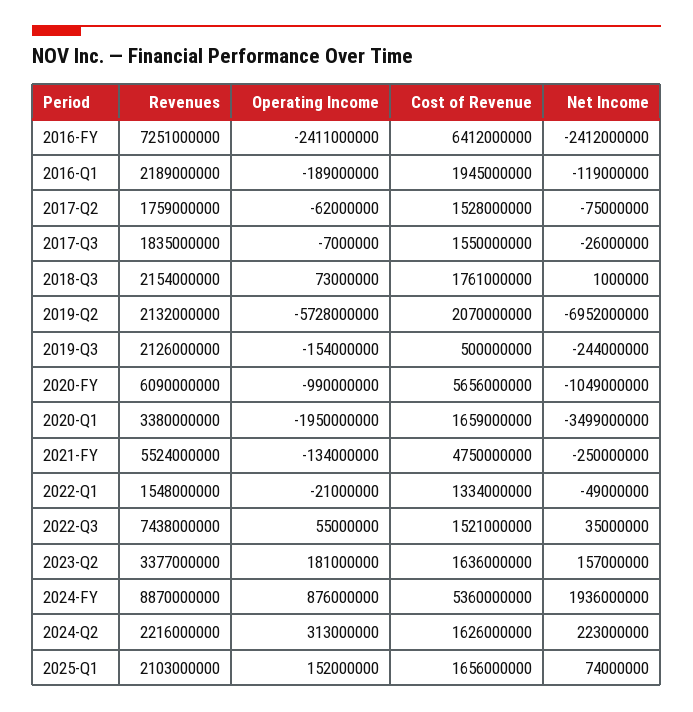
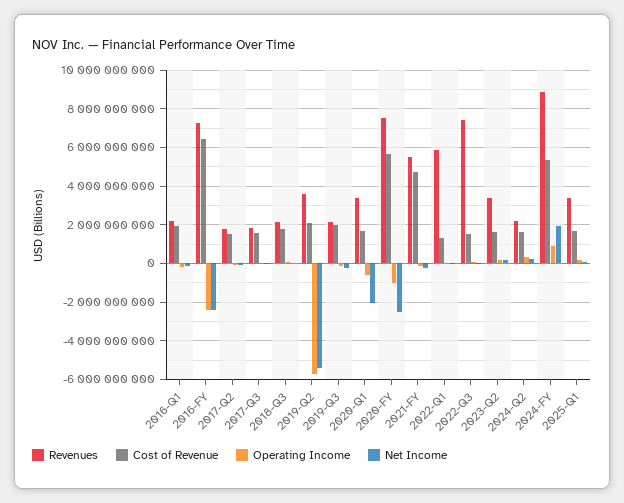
  {
    "Revenues": {
      "2016-FY": 7251000000,
      "2016-Q1": 2189000000,
      "2017-Q2": 1759000000,
      "2017-Q3": 1835000000,
      "2018-Q3": 2154000000,
-     "2019-Q2": 2132000000,
+     "2019-Q2": 3500000000,
      "2019-Q3": 2126000000,
-     "2020-FY": 6090000000,
+     "2020-FY": 7500000000,
      "2020-Q1": 3380000000,
      "2021-FY": 5524000000,
-     "2022-Q1": 1548000000,
+     "2022-Q1": 6000000000,
      "2022-Q3": 7438000000,
      "2023-Q2": 3377000000,
      "2024-FY": 8870000000,
      "2024-Q2": 2216000000,
-     "2025-Q1": 2103000000
+     "2025-Q1": 3500000000
    },
    "Operating Income": {
      "2016-FY": -2411000000,
      "2016-Q1": -189000000,
      "2017-Q2": -62000000,
      "2017-Q3": -7000000,
      "2018-Q3": 73000000,
      "2019-Q2": -5728000000,
      "2019-Q3": -154000000,
      "2020-FY": -990000000,
-     "2020-Q1": -1950000000,
+     "2020-Q1": -500000000,
      "2021-FY": -134000000,
      "2022-Q1": -21000000,
      "2022-Q3": 55000000,
      "2023-Q2": 181000000,
      "2024-FY": 876000000,
      "2024-Q2": 313000000,
      "2025-Q1": 152000000
    },
    "Cost of Revenue": {
      "2016-FY": 6412000000,
      "2016-Q1": 1945000000,
      "2017-Q2": 1528000000,
      "2017-Q3": 1550000000,
      "2018-Q3": 1761000000,
      "2019-Q2": 2070000000,
-     "2019-Q3": 500000000,
+     "2019-Q3": 2000000000,
      "2020-FY": 5656000000,
      "2020-Q1": 1659000000,
      "2021-FY": 4750000000,
      "2022-Q1": 1334000000,
      "2022-Q3": 1521000000,
      "2023-Q2": 1636000000,
      "2024-FY": 5360000000,
      "2024-Q2": 1626000000,
      "2025-Q1": 1656000000
    },
    "Net Income": {
      "2016-FY": -2412000000,
      "2016-Q1": -119000000,
      "2017-Q2": -75000000,
      "2017-Q3": -26000000,
      "2018-Q3": 1000000,
-     "2019-Q2": -6952000000,
+     "2019-Q2": -5500000000,
      "2019-Q3": -244000000,
-     "2020-FY": -1049000000,
+     "2020-FY": -2500000000,
-     "2020-Q1": -3499000000,
+     "2020-Q1": -2000000000,
      "2021-FY": -250000000,
      "2022-Q1": -49000000,
      "2022-Q3": 35000000,
      "2023-Q2": 157000000,
      "2024-FY": 1936000000,
      "2024-Q2": 223000000,
      "2025-Q1": 74000000
    }
  }

